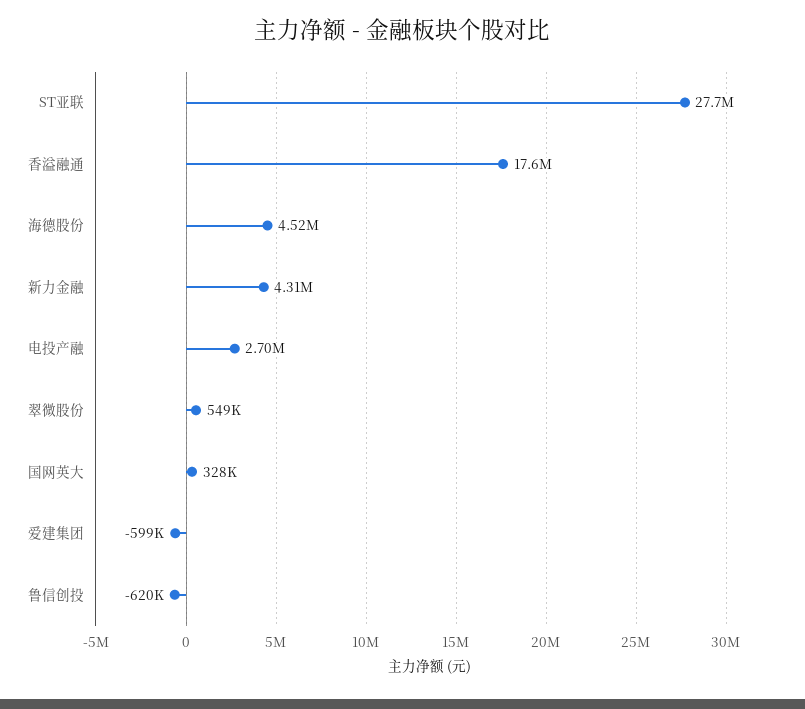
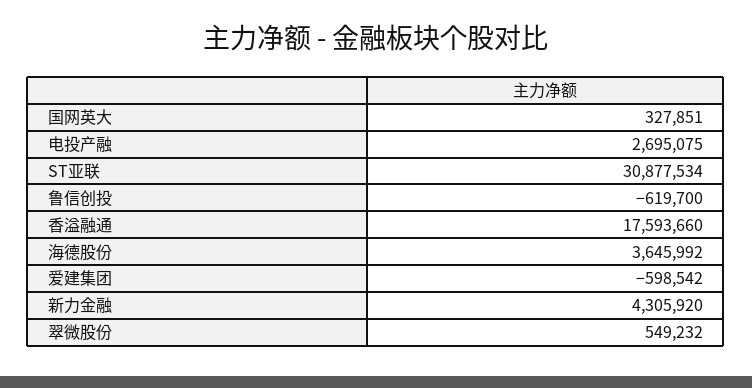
  {
-   "ST亚联": 27700000,
+   "ST亚联": 30877534,
    "香溢融通": 17593660,
-   "海德股份": 4520000,
+   "海德股份": 3645992,
    "新力金融": 4305920,
    "电投产融": 2695075,
    "翠微股份": 549232,
    "国网英大": 327851,
    "爱建集团": -598542,
    "鲁信创投": -619700
  }

